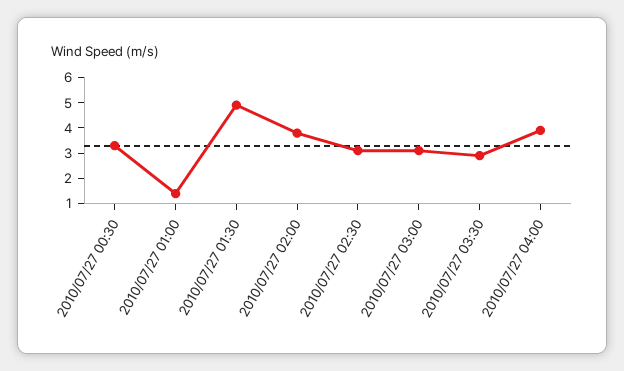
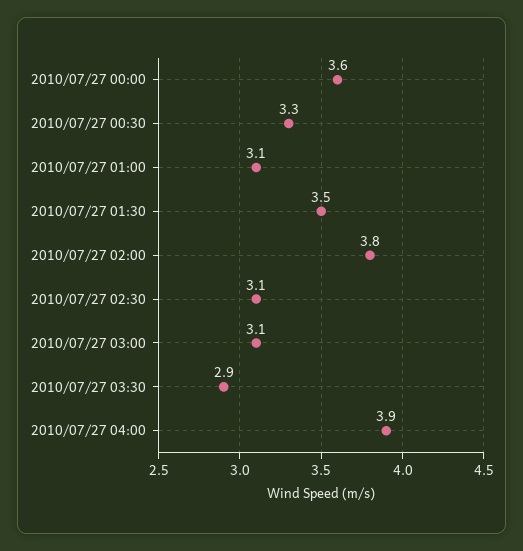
  {
    "2010/07/27 00:30": 3.3,
-   "2010/07/27 01:00": 1.5,
+   "2010/07/27 01:00": 3.1,
-   "2010/07/27 01:30": 5,
+   "2010/07/27 01:30": 3.5,
    "2010/07/27 02:00": 3.8,
    "2010/07/27 02:30": 3.1,
    "2010/07/27 03:00": 3.1,
    "2010/07/27 03:30": 2.9,
-   "2010/07/27 04:00": 3.9
+   "2010/07/27 04:00": 3.9,
+   "2010/07/27 00:00": 3.6
  }

